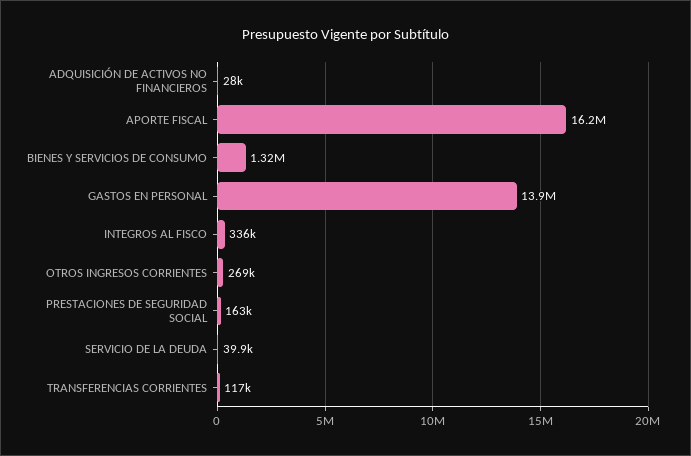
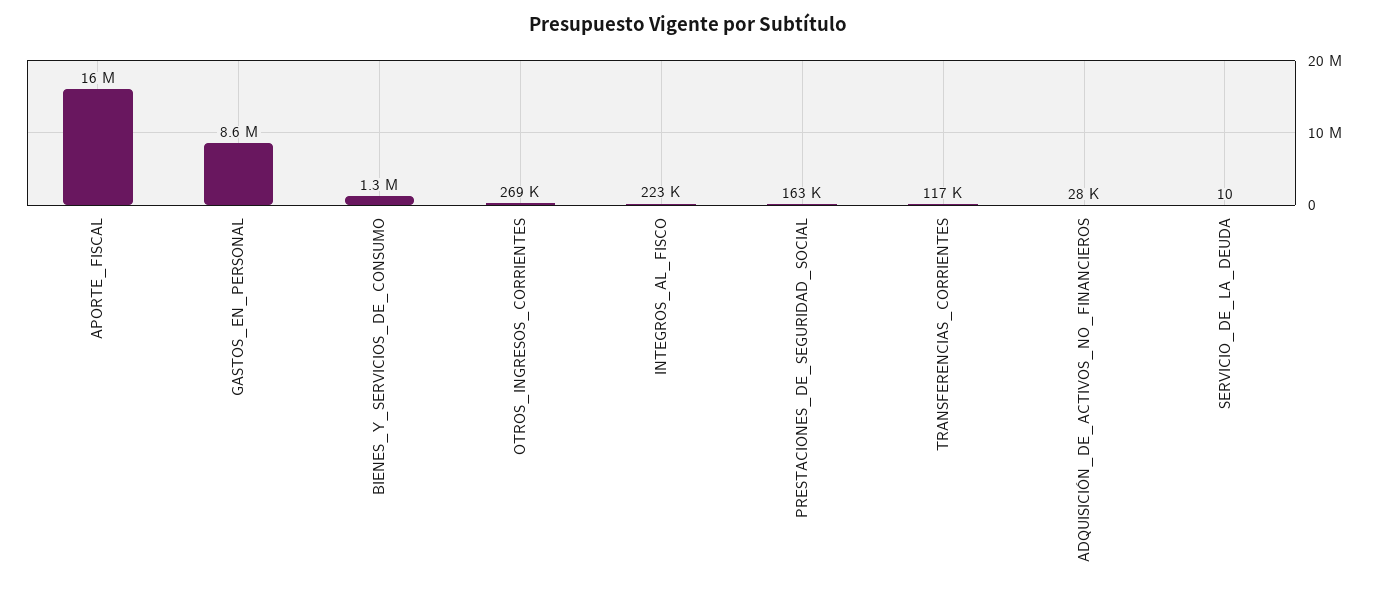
  {
    "ADQUISICIÓN DE ACTIVOS NO FINANCIEROS": 28000,
    "APORTE FISCAL": 16200000,
    "BIENES Y SERVICIOS DE CONSUMO": 1320000,
-   "GASTOS EN PERSONAL": 13900000,
+   "GASTOS EN PERSONAL": 8600000,
-   "INTEGROS AL FISCO": 336000,
+   "INTEGROS AL FISCO": 223000,
    "OTROS INGRESOS CORRIENTES": 269000,
    "PRESTACIONES DE SEGURIDAD SOCIAL": 163000,
-   "SERVICIO DE LA DEUDA": 39900,
+   "SERVICIO DE LA DEUDA": 10,
    "TRANSFERENCIAS CORRIENTES": 117000
  }

